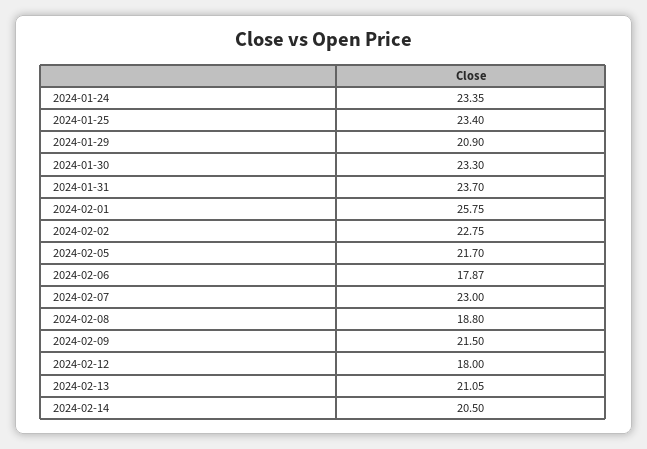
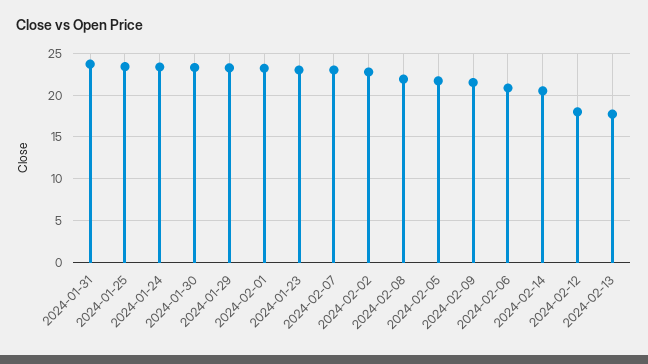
  {
    "2024-01-24": 23.35,
    "2024-01-25": 23.4,
-   "2024-01-29": 20.9,
+   "2024-01-29": 23,
    "2024-01-30": 23.3,
    "2024-01-31": 23.7,
-   "2024-02-01": 25.75,
+   "2024-02-01": 23,
    "2024-02-02": 22.75,
    "2024-02-05": 21.7,
-   "2024-02-06": 17.87,
+   "2024-02-06": 21,
    "2024-02-07": 23,
-   "2024-02-08": 18.8,
+   "2024-02-08": 22,
    "2024-02-09": 21.5,
    "2024-02-12": 18,
-   "2024-02-13": 21.05,
+   "2024-02-13": 18,
-   "2024-02-14": 20.5
+   "2024-02-14": 20.5,
+   "2024-01-23": 23
  }

